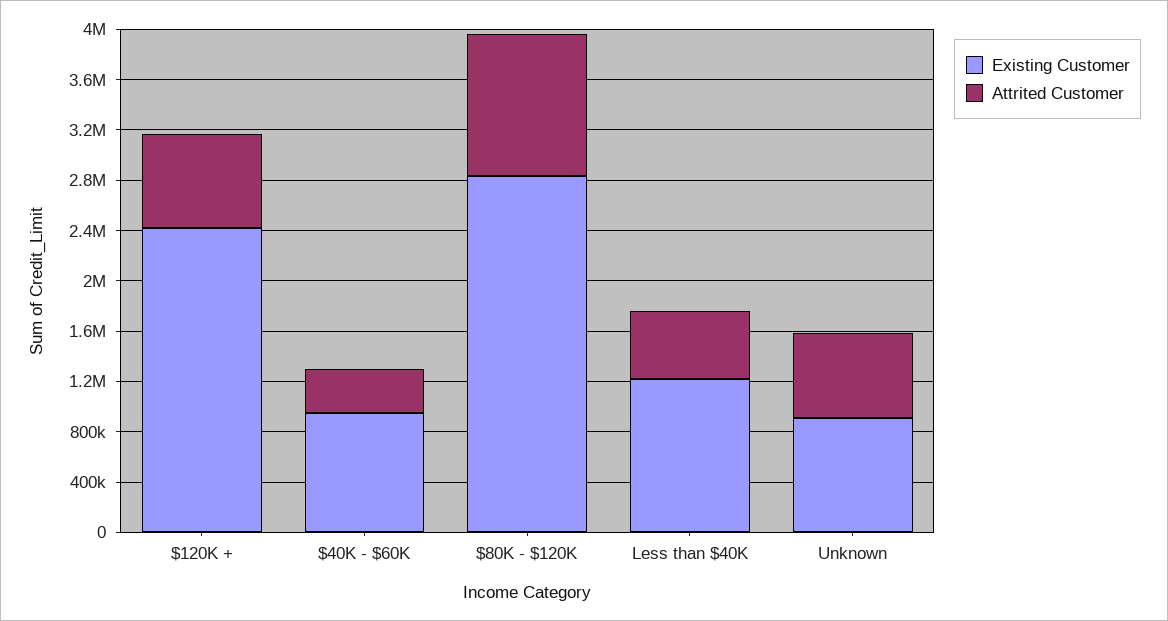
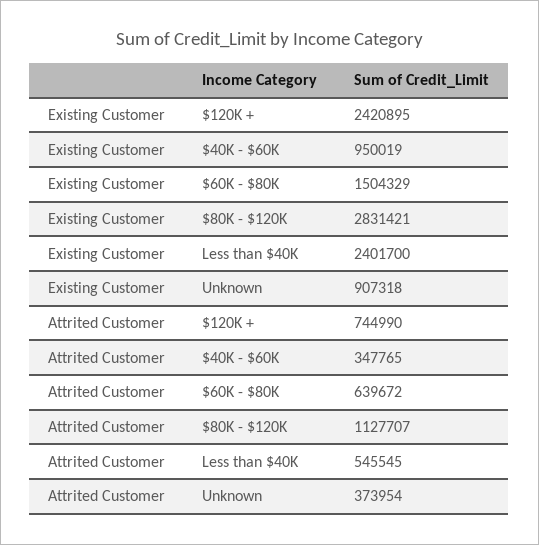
  {
    "Existing Customer": {
      "$120K +": 2420895,
      "$40K - $60K": 950019,
      "$80K - $120K": 2831421,
-     "Less than $40K": 1200000,
+     "Less than $40K": 2401700,
-     "Unknown": 907318
+     "Unknown": 907318,
+     "$60K - $80K": 1504329
    },
    "Attrited Customer": {
      "$120K +": 744990,
      "$40K - $60K": 347765,
      "$80K - $120K": 1127707,
      "Less than $40K": 545545,
-     "Unknown": 700000
+     "Unknown": 373954,
+     "$60K - $80K": 639672
    }
  }

